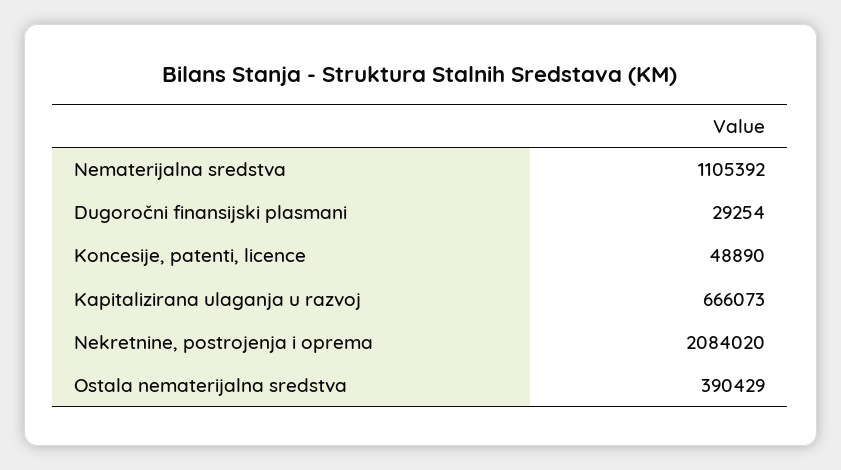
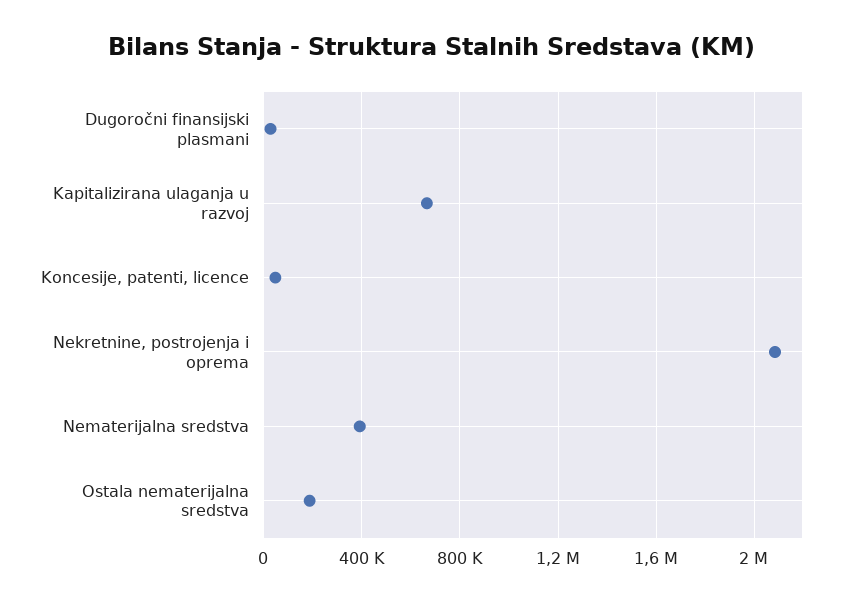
  {
-   "Nematerijalna sredstva": 1105392,
+   "Nematerijalna sredstva": 400000,
    "Dugoročni finansijski plasmani": 29254,
    "Koncesije, patenti, licence": 48890,
    "Kapitalizirana ulaganja u razvoj": 666073,
    "Nekretnine, postrojenja i oprema": 2084020,
-   "Ostala nematerijalna sredstva": 390429
+   "Ostala nematerijalna sredstva": 200000
  }

